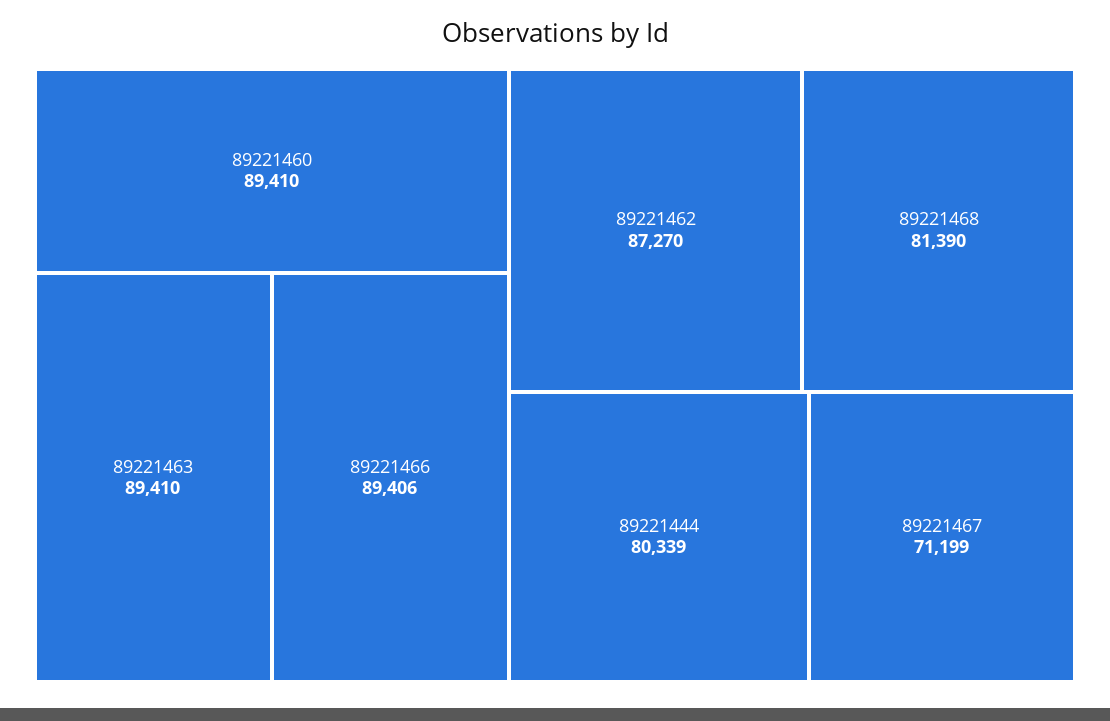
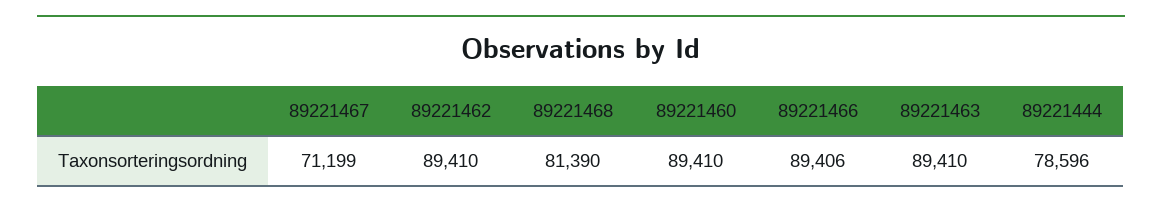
  {
    "89221460": 89410,
    "89221463": 89410,
    "89221466": 89406,
-   "89221462": 87270,
+   "89221462": 89410,
    "89221468": 81390,
-   "89221444": 80339,
+   "89221444": 78596,
    "89221467": 71199
  }

